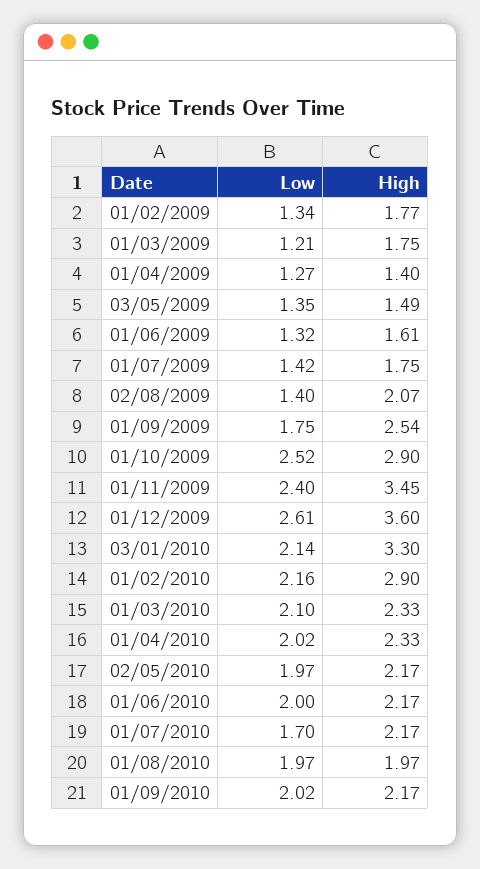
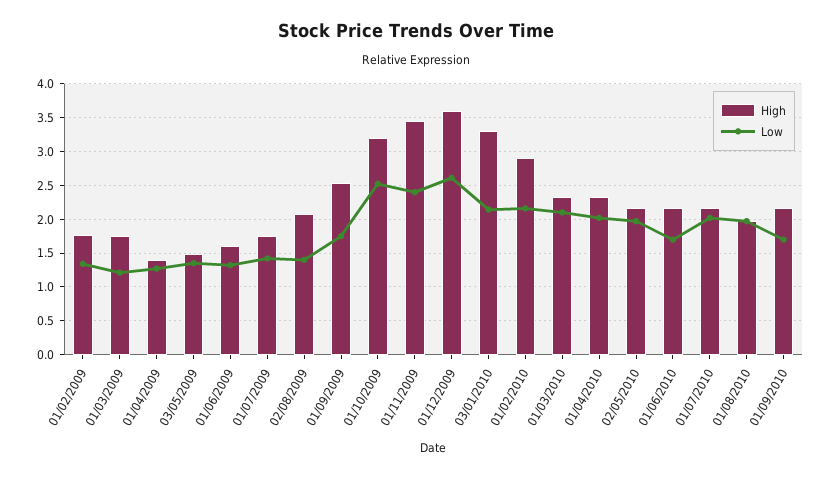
  {
    "Low": {
      "01/02/2009": 1.34,
      "01/03/2009": 1.21,
      "01/04/2009": 1.27,
      "03/05/2009": 1.35,
      "01/06/2009": 1.32,
      "01/07/2009": 1.42,
      "02/08/2009": 1.4,
      "01/09/2009": 1.75,
      "01/10/2009": 2.52,
      "01/11/2009": 2.4,
      "01/12/2009": 2.61,
      "03/01/2010": 2.14,
      "01/02/2010": 2.16,
      "01/03/2010": 2.1,
      "01/04/2010": 2.02,
      "02/05/2010": 1.97,
-     "01/06/2010": 2,
+     "01/06/2010": 1.7,
-     "01/07/2010": 1.7,
+     "01/07/2010": 2,
      "01/08/2010": 1.97,
-     "01/09/2010": 2.02
+     "01/09/2010": 1.7
    },
    "High": {
      "01/02/2009": 1.77,
      "01/03/2009": 1.75,
      "01/04/2009": 1.4,
      "03/05/2009": 1.49,
      "01/06/2009": 1.61,
      "01/07/2009": 1.75,
      "02/08/2009": 2.07,
      "01/09/2009": 2.54,
-     "01/10/2009": 2.9,
+     "01/10/2009": 3.2,
      "01/11/2009": 3.45,
      "01/12/2009": 3.6,
      "03/01/2010": 3.3,
      "01/02/2010": 2.9,
      "01/03/2010": 2.33,
      "01/04/2010": 2.33,
      "02/05/2010": 2.17,
      "01/06/2010": 2.17,
      "01/07/2010": 2.17,
      "01/08/2010": 1.97,
      "01/09/2010": 2.17
    }
  }

